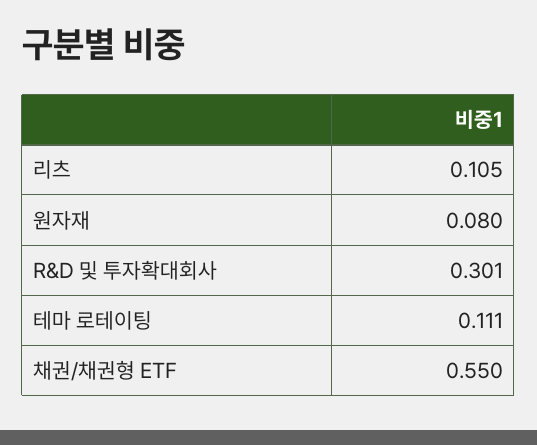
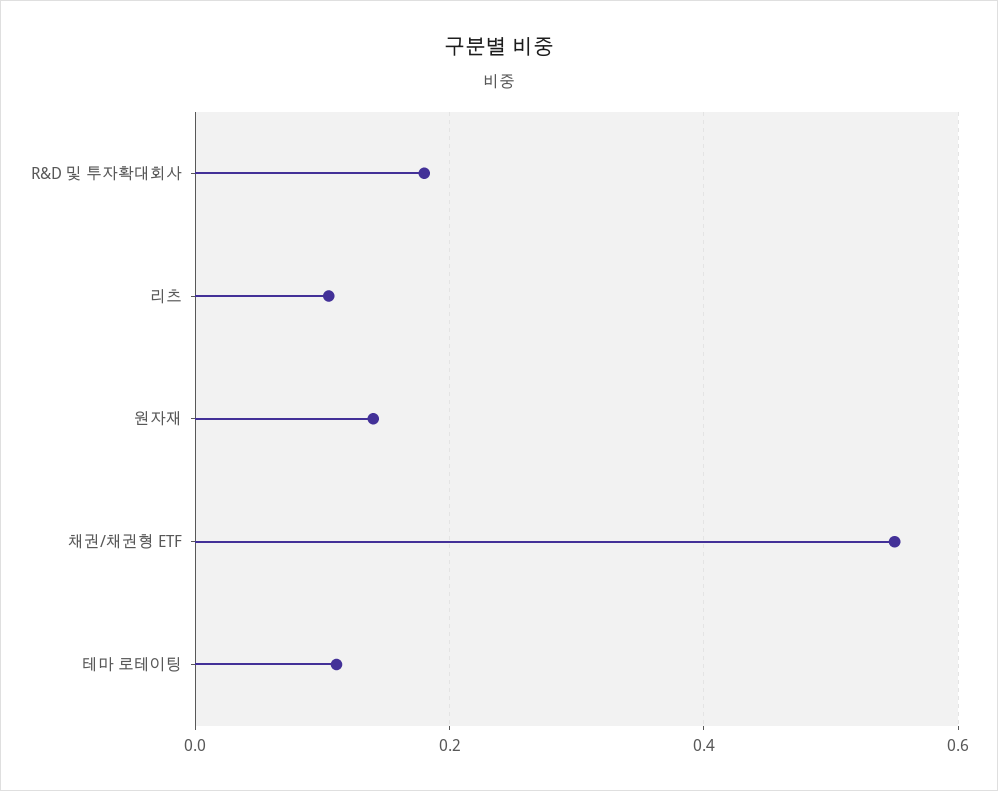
  {
    "리츠": 0.105,
-   "원자재": 0.08,
+   "원자재": 0.14,
-   "R&D 및 투자확대회사": 0.301,
+   "R&D 및 투자확대회사": 0.18,
    "테마 로테이팅": 0.111,
    "채권/채권형 ETF": 0.55
  }

